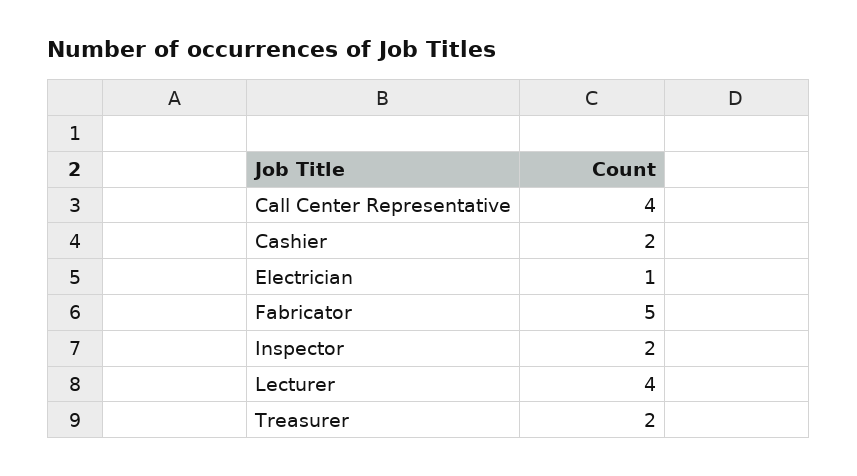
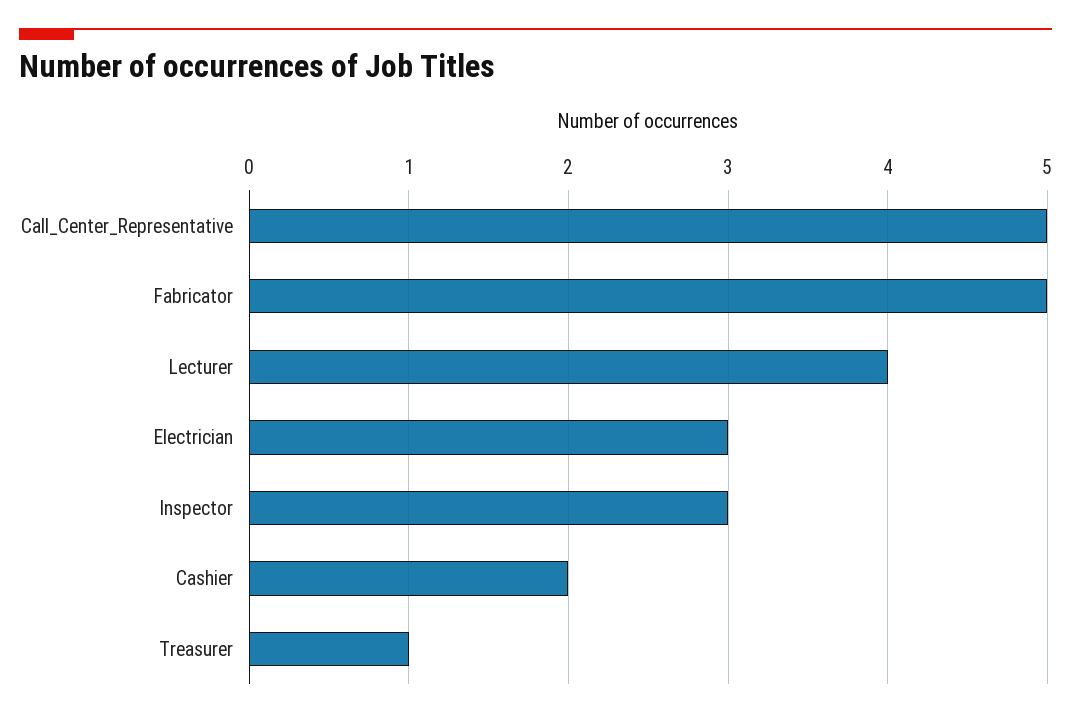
  {
-   "Call Center Representative": 4,
+   "Call Center Representative": 5,
    "Cashier": 2,
-   "Electrician": 1,
+   "Electrician": 3,
    "Fabricator": 5,
-   "Inspector": 2,
+   "Inspector": 3,
    "Lecturer": 4,
-   "Treasurer": 2
+   "Treasurer": 1
  }

